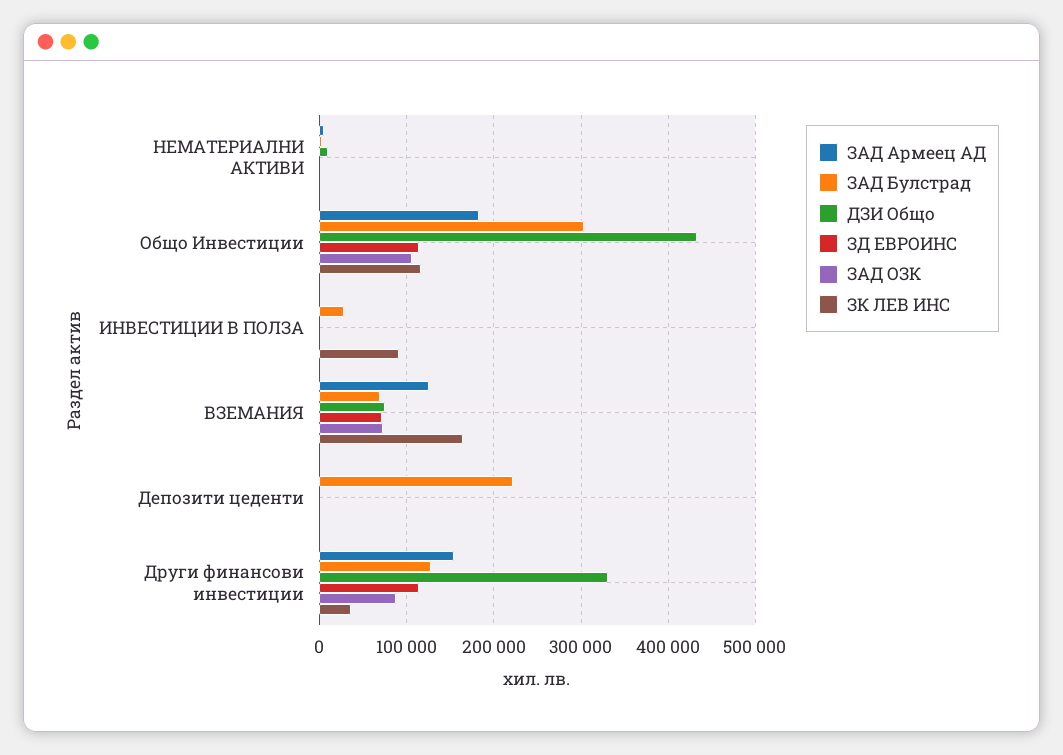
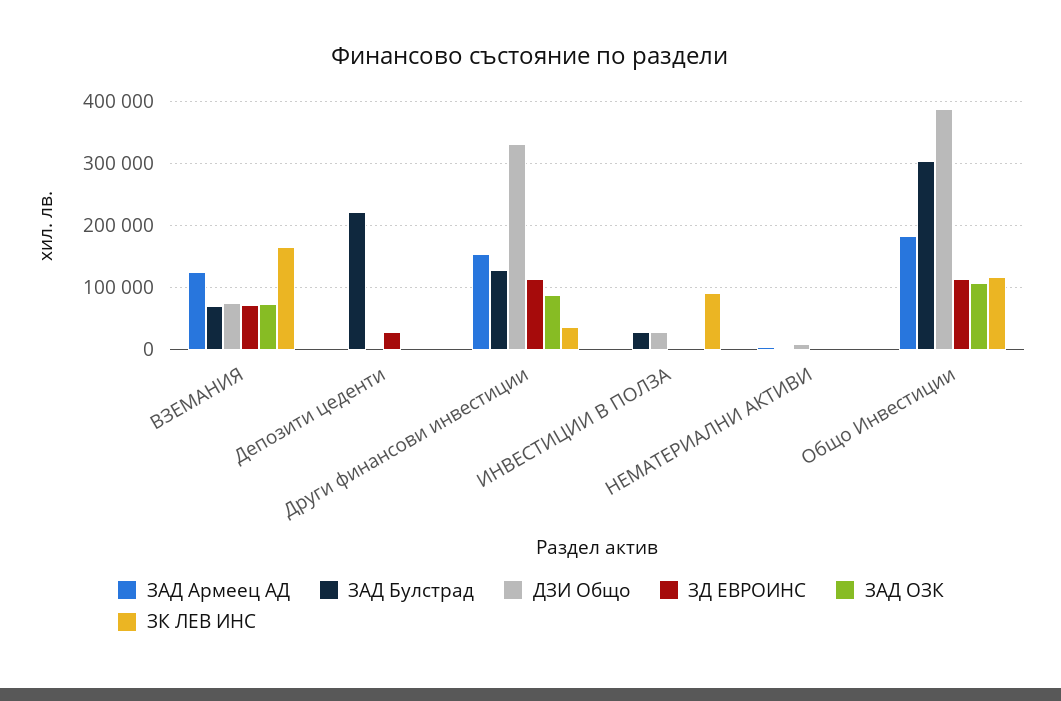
  {
    "ЗАД Армеец АД": {
      "НЕМАТЕРИАЛНИ АКТИВИ": 0,
      "Общо Инвестиции": 180000,
      "ИНВЕСТИЦИИ В ПОЛЗА": 0,
      "ВЗЕМАНИЯ": 130000,
      "Депозити цеденти": 0,
      "Други финансови инвестиции": 150000
    },
    "ЗАД Булстрад": {
      "НЕМАТЕРИАЛНИ АКТИВИ": 0,
      "Общо Инвестиции": 300000,
      "ИНВЕСТИЦИИ В ПОЛЗА": 30000,
      "ВЗЕМАНИЯ": 70000,
      "Депозити цеденти": 220000,
      "Други финансови инвестиции": 130000
    },
    "ДЗИ Общо": {
      "НЕМАТЕРИАЛНИ АКТИВИ": 10000,
-     "Общо Инвестиции": 430000,
+     "Общо Инвестиции": 390000,
-     "ИНВЕСТИЦИИ В ПОЛЗА": 0,
+     "ИНВЕСТИЦИИ В ПОЛЗА": 30000,
      "ВЗЕМАНИЯ": 70000,
      "Депозити цеденти": 0,
      "Други финансови инвестиции": 330000
    },
    "ЗД ЕВРОИНС": {
      "НЕМАТЕРИАЛНИ АКТИВИ": 0,
      "Общо Инвестиции": 110000,
      "ИНВЕСТИЦИИ В ПОЛЗА": 0,
      "ВЗЕМАНИЯ": 70000,
-     "Депозити цеденти": 0,
+     "Депозити цеденти": 30000,
      "Други финансови инвестиции": 110000
    },
    "ЗАД ОЗК": {
      "НЕМАТЕРИАЛНИ АКТИВИ": 0,
      "Общо Инвестиции": 110000,
      "ИНВЕСТИЦИИ В ПОЛЗА": 0,
      "ВЗЕМАНИЯ": 70000,
      "Депозити цеденти": 0,
      "Други финансови инвестиции": 90000
    },
    "ЗК ЛЕВ ИНС": {
      "НЕМАТЕРИАЛНИ АКТИВИ": 0,
      "Общо Инвестиции": 120000,
      "ИНВЕСТИЦИИ В ПОЛЗА": 90000,
      "ВЗЕМАНИЯ": 160000,
      "Депозити цеденти": 0,
      "Други финансови инвестиции": 40000
    }
  }

